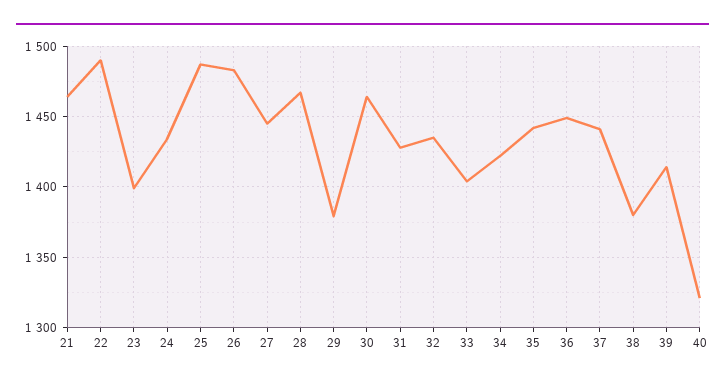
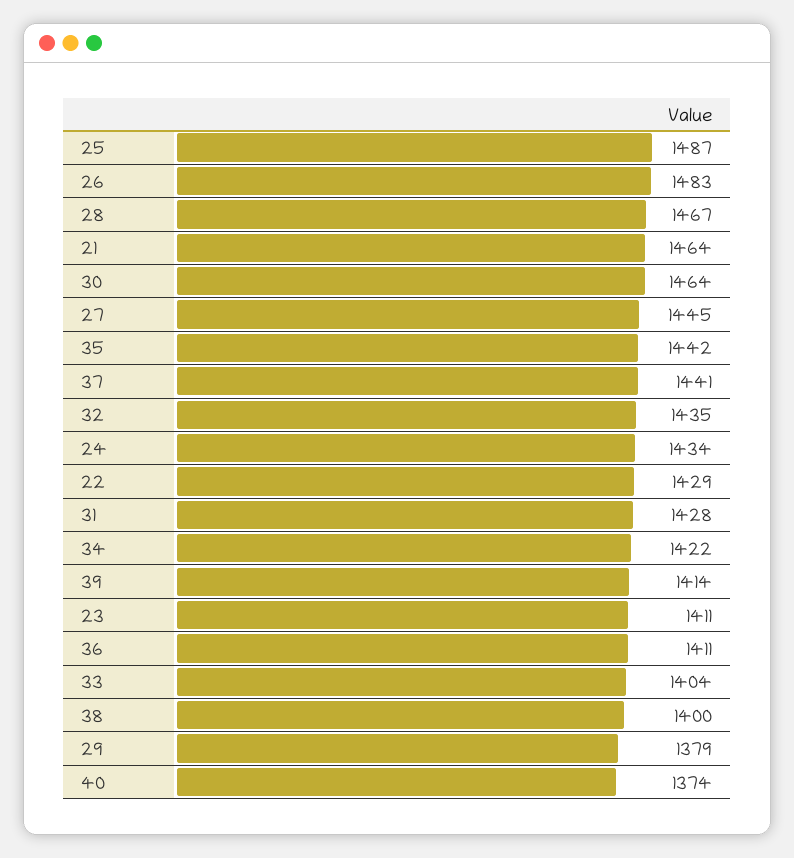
  {
    "21": 1464,
-   "22": 1490,
+   "22": 1429,
-   "23": 1400,
+   "23": 1411,
    "24": 1434,
    "25": 1487,
    "26": 1483,
    "27": 1445,
    "28": 1467,
    "29": 1379,
    "30": 1464,
    "31": 1428,
    "32": 1435,
    "33": 1404,
    "34": 1422,
    "35": 1442,
-   "36": 1450,
+   "36": 1411,
    "37": 1441,
-   "38": 1380,
+   "38": 1400,
    "39": 1414,
-   "40": 1320
+   "40": 1374
  }

